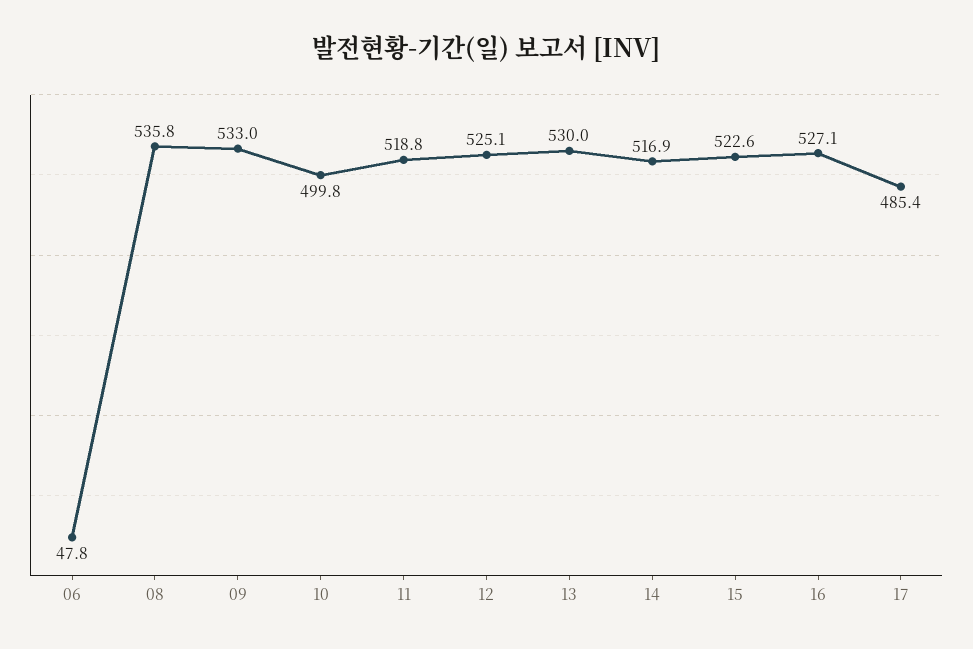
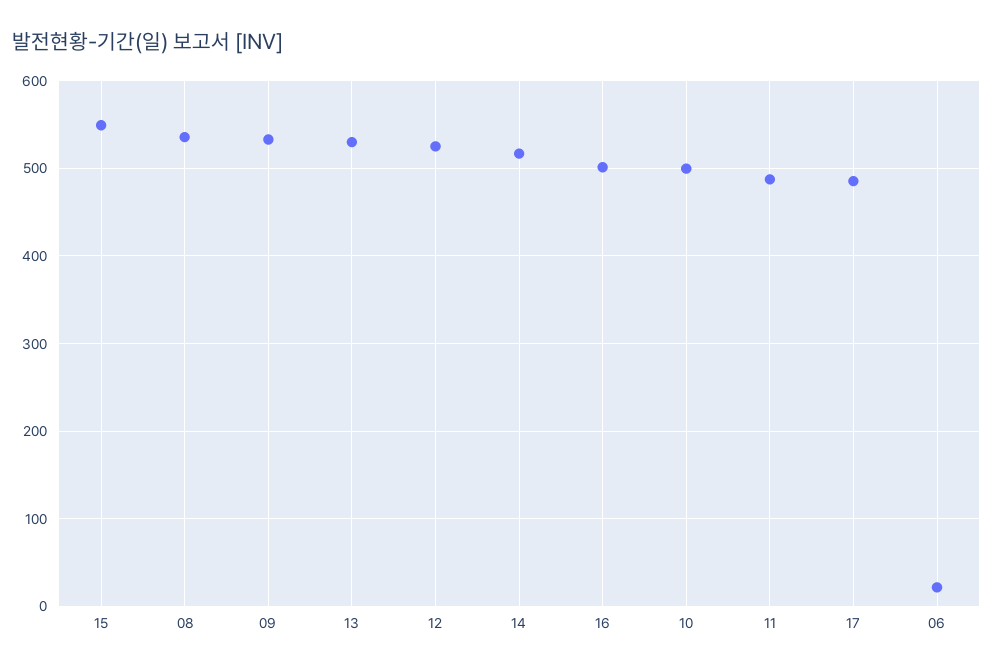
  {
-   "06": 47.8,
+   "06": 20,
    "08": 535.8,
    "09": 533,
    "10": 499.8,
-   "11": 518.8,
+   "11": 490,
    "12": 525.1,
    "13": 530,
    "14": 516.9,
-   "15": 522.6,
+   "15": 550,
-   "16": 527.1,
+   "16": 500,
    "17": 485.4
  }

